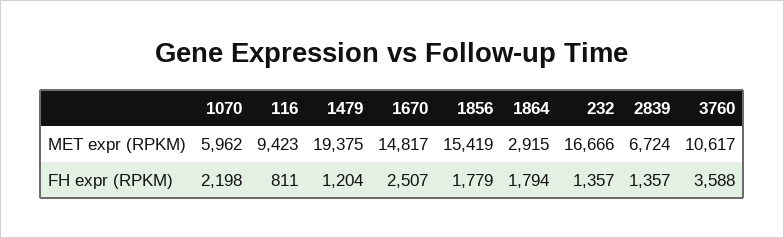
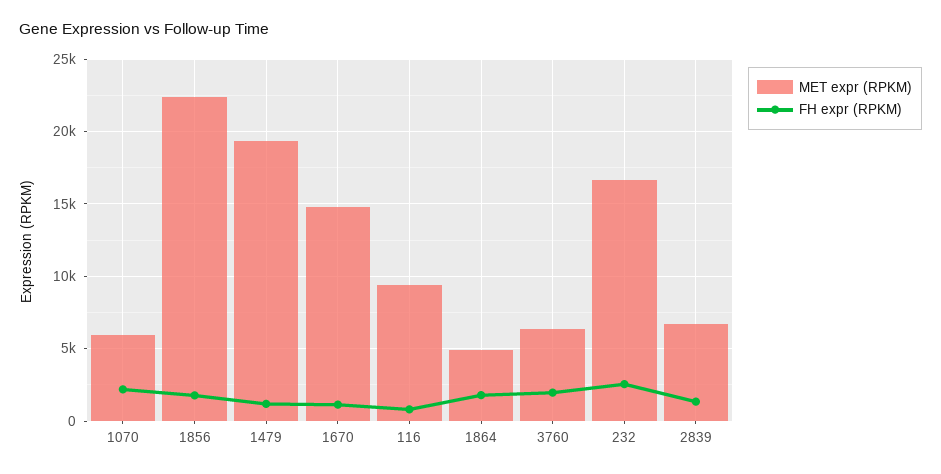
  {
    "MET expr (RPKM)": {
      "1070": 5962,
      "116": 9423,
      "1479": 19375,
      "1670": 14817,
-     "1856": 15419,
+     "1856": 22500,
-     "1864": 2915,
+     "1864": 5000,
      "232": 16666,
      "2839": 6724,
-     "3760": 10617
+     "3760": 6500
    },
    "FH expr (RPKM)": {
      "1070": 2198,
      "116": 811,
      "1479": 1204,
-     "1670": 2507,
+     "1670": 1000,
      "1856": 1779,
      "1864": 1794,
-     "232": 1357,
+     "232": 2500,
      "2839": 1357,
-     "3760": 3588
+     "3760": 2000
    }
  }

